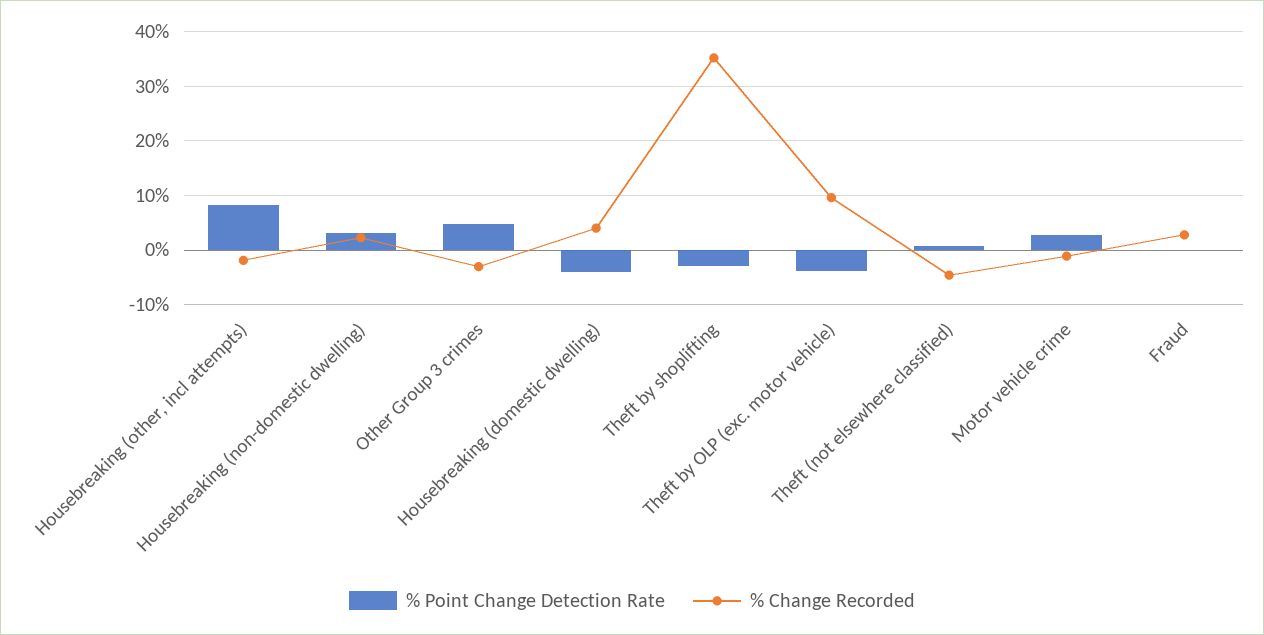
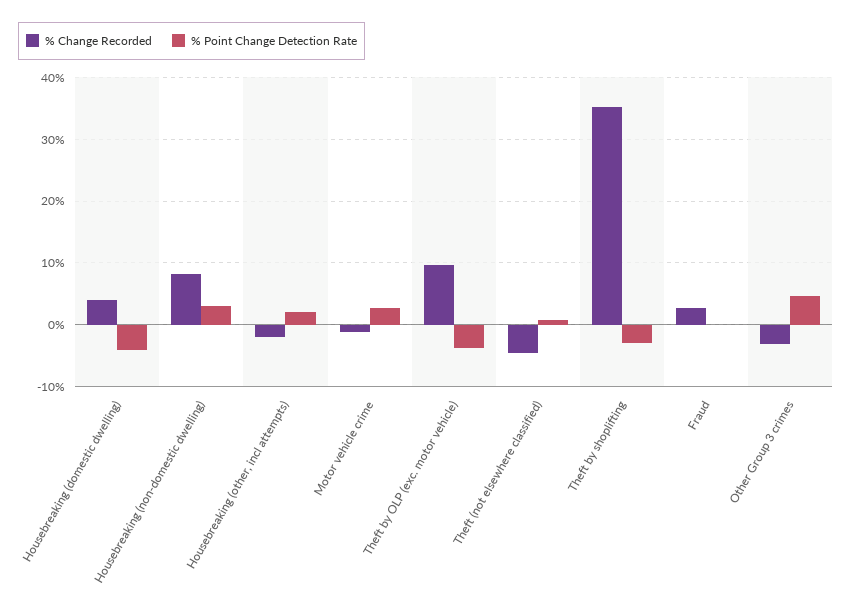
  {
    "% Point Change Detection Rate": {
-     "Housebreaking (other, incl attempts)": 8,
+     "Housebreaking (other, incl attempts)": 2,
      "Housebreaking (non-domestic dwelling)": 3,
      "Other Group 3 crimes": 5,
      "Housebreaking (domestic dwelling)": -4,
      "Theft by shoplifting": -3,
      "Theft by OLP (exc. motor vehicle)": -4,
      "Theft (not elsewhere classified)": 1,
      "Motor vehicle crime": 3,
      "Fraud": 0
    },
    "% Change Recorded": {
      "Housebreaking (other, incl attempts)": -2,
-     "Housebreaking (non-domestic dwelling)": 2,
+     "Housebreaking (non-domestic dwelling)": 8,
      "Other Group 3 crimes": -3,
      "Housebreaking (domestic dwelling)": 4,
      "Theft by shoplifting": 35,
      "Theft by OLP (exc. motor vehicle)": 10,
      "Theft (not elsewhere classified)": -5,
      "Motor vehicle crime": -1,
      "Fraud": 3
    }
  }

